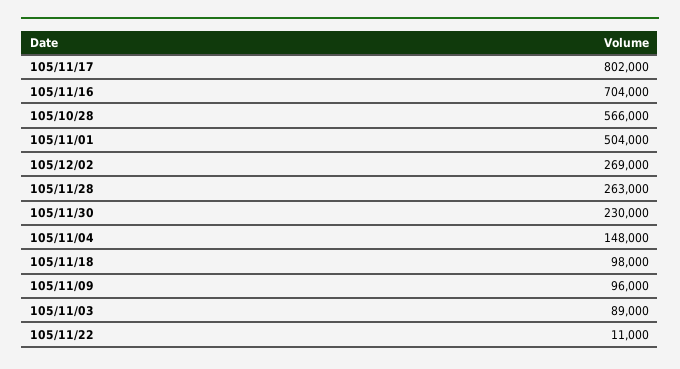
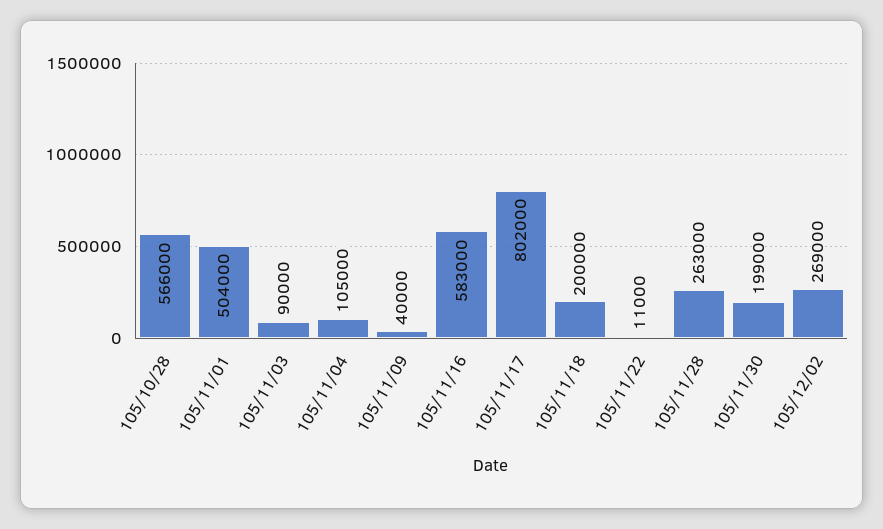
  {
    "105/11/17": 802000,
-   "105/11/16": 704000,
+   "105/11/16": 583000,
    "105/10/28": 566000,
    "105/11/01": 504000,
    "105/12/02": 269000,
    "105/11/28": 263000,
-   "105/11/30": 230000,
+   "105/11/30": 199000,
-   "105/11/04": 148000,
+   "105/11/04": 105000,
-   "105/11/18": 98000,
+   "105/11/18": 200000,
-   "105/11/09": 96000,
+   "105/11/09": 40000,
-   "105/11/03": 89000,
+   "105/11/03": 90000,
    "105/11/22": 11000
  }

